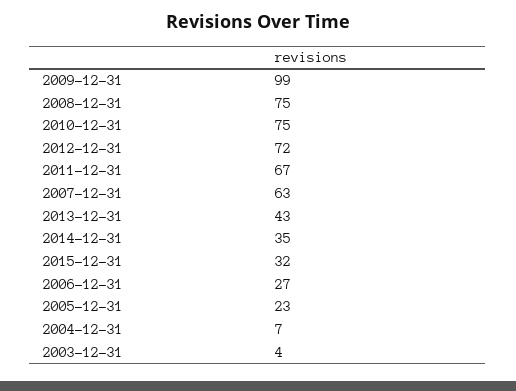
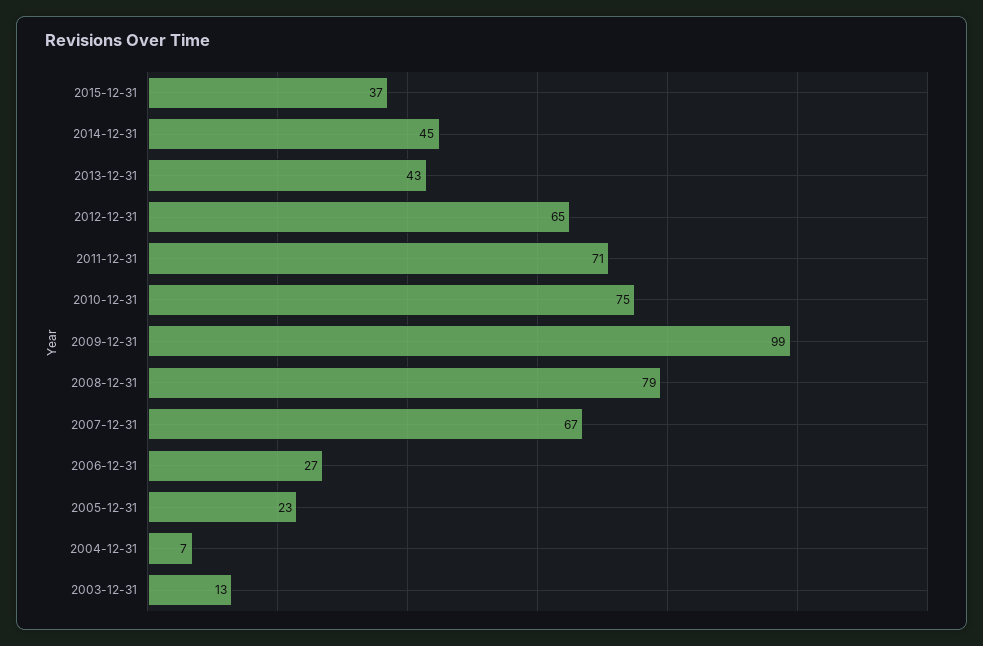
  {
    "2009-12-31": 99,
-   "2008-12-31": 75,
+   "2008-12-31": 79,
    "2010-12-31": 75,
-   "2012-12-31": 72,
+   "2012-12-31": 65,
-   "2011-12-31": 67,
+   "2011-12-31": 71,
-   "2007-12-31": 63,
+   "2007-12-31": 67,
    "2013-12-31": 43,
-   "2014-12-31": 35,
+   "2014-12-31": 45,
-   "2015-12-31": 32,
+   "2015-12-31": 37,
    "2006-12-31": 27,
    "2005-12-31": 23,
    "2004-12-31": 7,
-   "2003-12-31": 4
+   "2003-12-31": 13
  }

